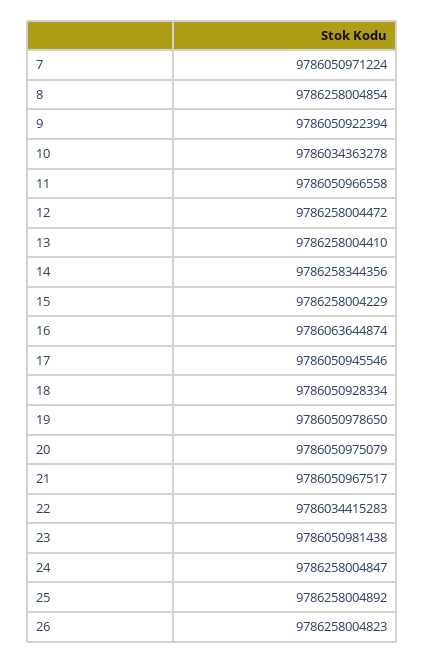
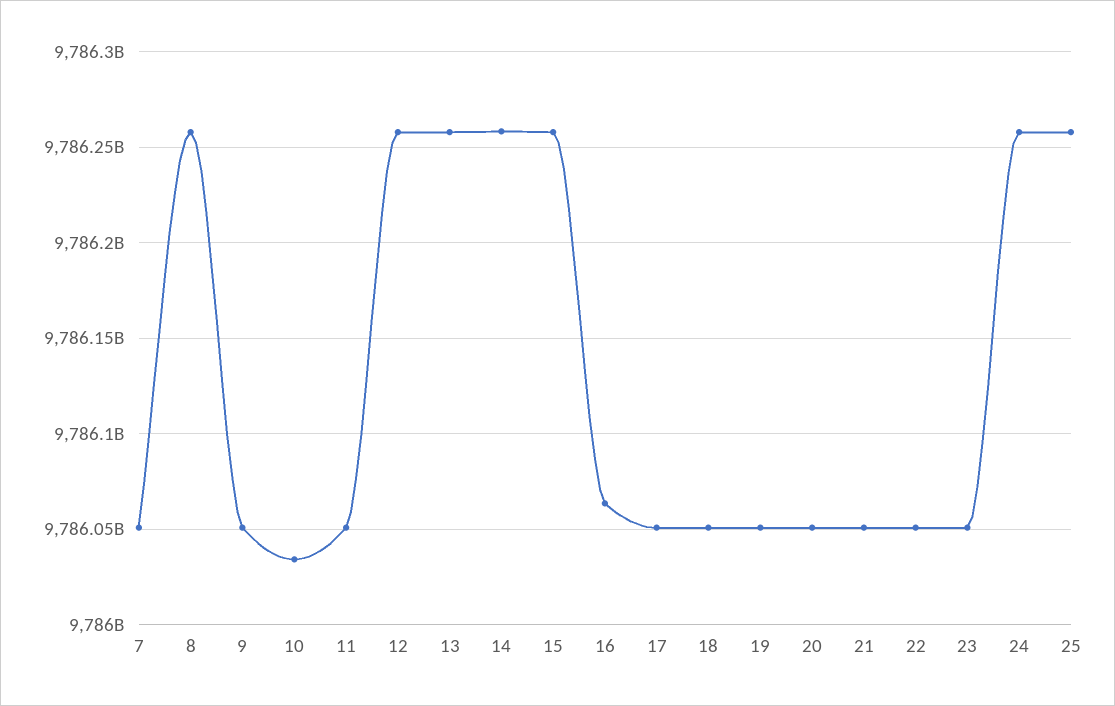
  {
    "7": 9786050971224,
    "8": 9786258004854,
    "9": 9786050922394,
    "10": 9786034363278,
    "11": 9786050966558,
    "12": 9786258004472,
    "13": 9786258004410,
    "14": 9786258344356,
    "15": 9786258004229,
    "16": 9786063644874,
    "17": 9786050945546,
    "18": 9786050928334,
    "19": 9786050978650,
    "20": 9786050975079,
    "21": 9786050967517,
-   "22": 9786034415283,
+   "22": 9786050000000,
    "23": 9786050981438,
    "24": 9786258004847,
-   "25": 9786258004892,
+   "25": 9786258004892
-   "26": 9786258004823
  }

